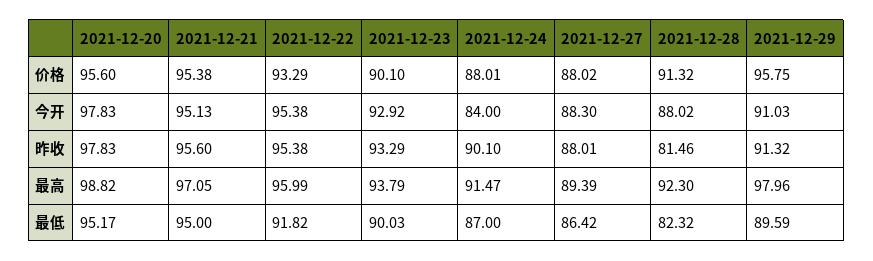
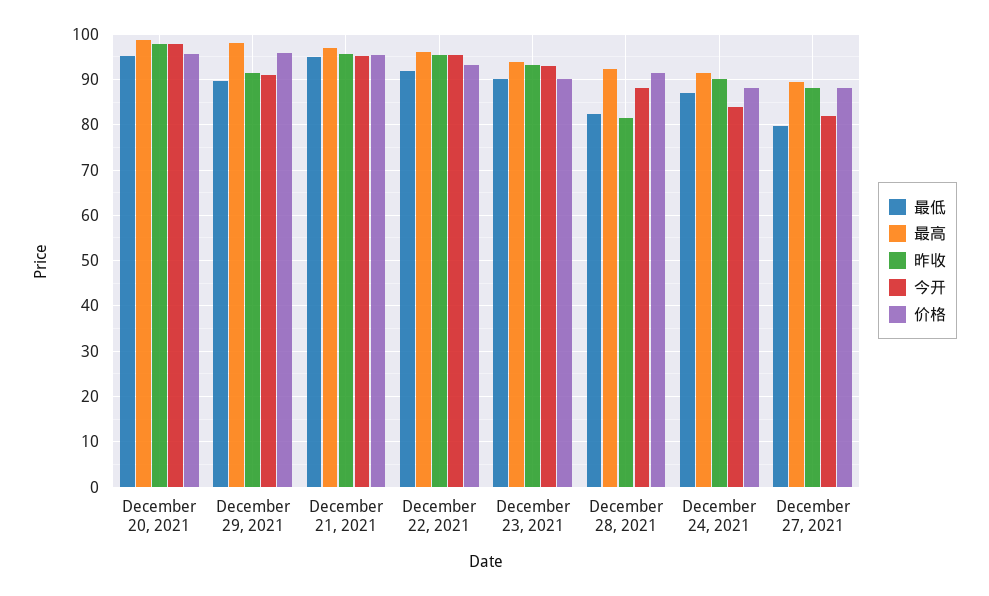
  {
    "价格": {
      "2021-12-20": 95.6,
      "2021-12-21": 95.38,
      "2021-12-22": 93.29,
      "2021-12-23": 90.1,
      "2021-12-24": 88.01,
      "2021-12-27": 88.02,
      "2021-12-28": 91.32,
      "2021-12-29": 95.75
    },
    "今开": {
      "2021-12-20": 97.83,
      "2021-12-21": 95.13,
      "2021-12-22": 95.38,
      "2021-12-23": 92.92,
      "2021-12-24": 84,
-     "2021-12-27": 88.3,
+     "2021-12-27": 82,
      "2021-12-28": 88.02,
      "2021-12-29": 91.03
    },
    "昨收": {
      "2021-12-20": 97.83,
      "2021-12-21": 95.6,
      "2021-12-22": 95.38,
      "2021-12-23": 93.29,
      "2021-12-24": 90.1,
      "2021-12-27": 88.01,
      "2021-12-28": 81.46,
      "2021-12-29": 91.32
    },
    "最高": {
      "2021-12-20": 98.82,
      "2021-12-21": 97.05,
      "2021-12-22": 95.99,
      "2021-12-23": 93.79,
      "2021-12-24": 91.47,
      "2021-12-27": 89.39,
      "2021-12-28": 92.3,
      "2021-12-29": 97.96
    },
    "最低": {
      "2021-12-20": 95.17,
      "2021-12-21": 95,
      "2021-12-22": 91.82,
      "2021-12-23": 90.03,
      "2021-12-24": 87,
-     "2021-12-27": 86.42,
+     "2021-12-27": 80,
      "2021-12-28": 82.32,
      "2021-12-29": 89.59
    }
  }

